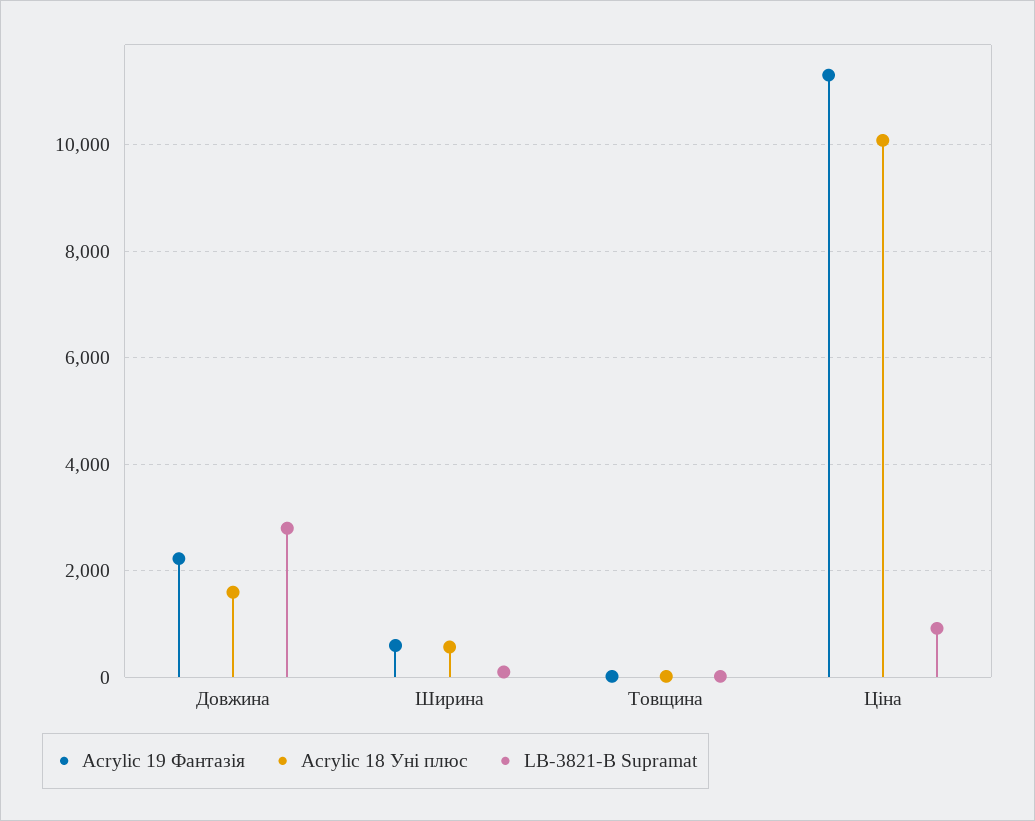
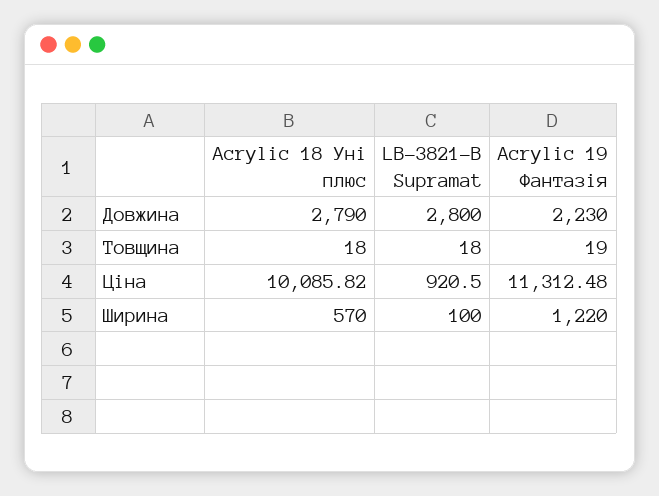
  {
    "Acrylic 19 Фантазія": {
      "Довжина": 2230,
-     "Ширина": 600,
+     "Ширина": 1220,
      "Товщина": 19,
      "Ціна": 11312.48
    },
    "Acrylic 18 Уні плюс": {
-     "Довжина": 1600,
+     "Довжина": 2790,
      "Ширина": 570,
      "Товщина": 18,
      "Ціна": 10085.82
    },
    "LB-3821-В Supramat": {
      "Довжина": 2800,
      "Ширина": 100,
      "Товщина": 18,
      "Ціна": 920.5
    }
  }

